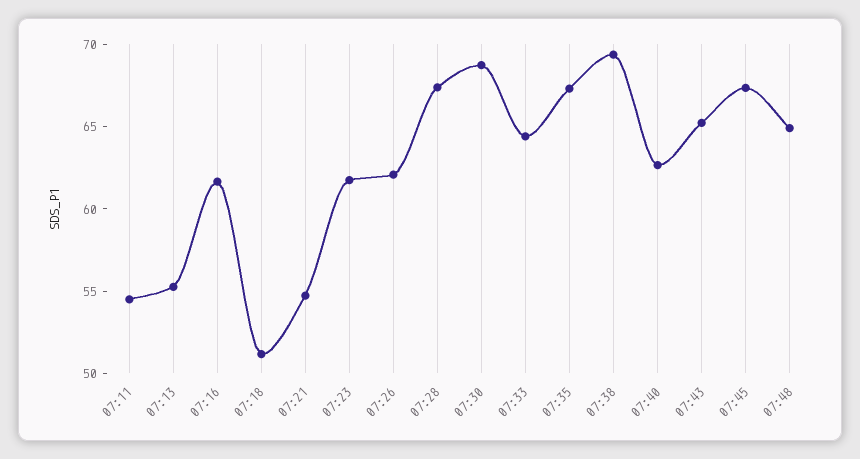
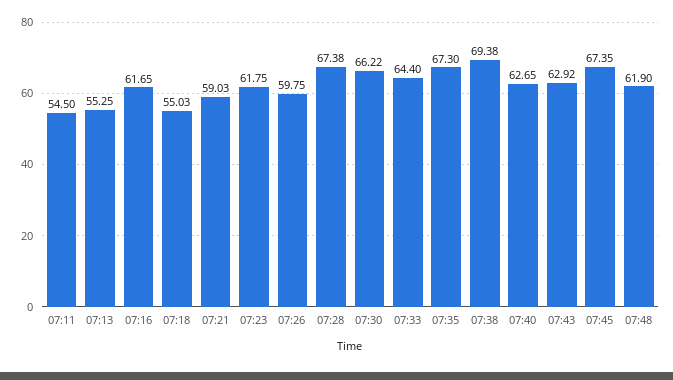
  {
    "07:11": 54.5,
    "07:13": 55.25,
    "07:16": 61.65,
-   "07:18": 51,
+   "07:18": 55.03,
-   "07:21": 55,
+   "07:21": 59.03,
    "07:23": 61.75,
-   "07:26": 62,
+   "07:26": 59.75,
    "07:28": 67.38,
-   "07:30": 69,
+   "07:30": 66.22,
    "07:33": 64.4,
    "07:35": 67.3,
    "07:38": 69.38,
    "07:40": 62.65,
-   "07:43": 65,
+   "07:43": 62.92,
    "07:45": 67.35,
-   "07:48": 65
+   "07:48": 61.9
  }

